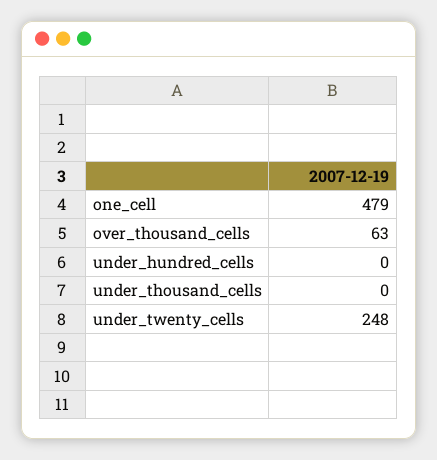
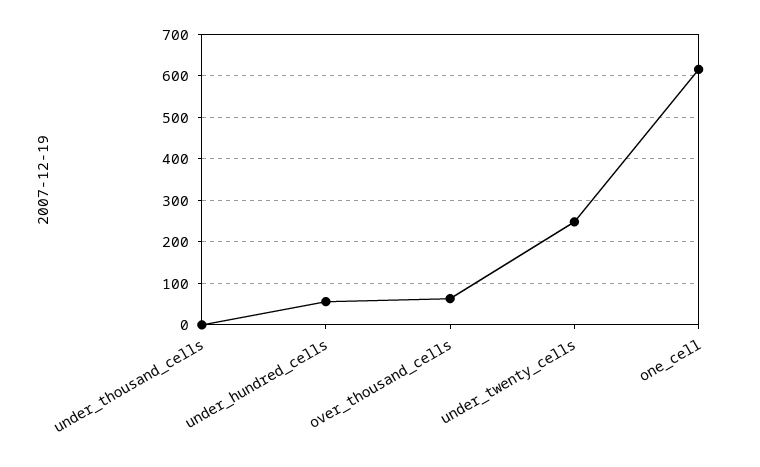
  {
-   "one_cell": 479,
+   "one_cell": 620,
    "over_thousand_cells": 63,
-   "under_hundred_cells": 0,
+   "under_hundred_cells": 60,
    "under_thousand_cells": 0,
    "under_twenty_cells": 248
  }

